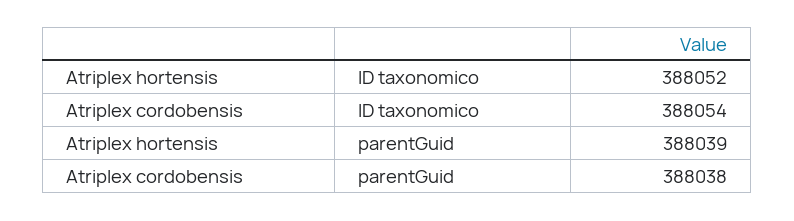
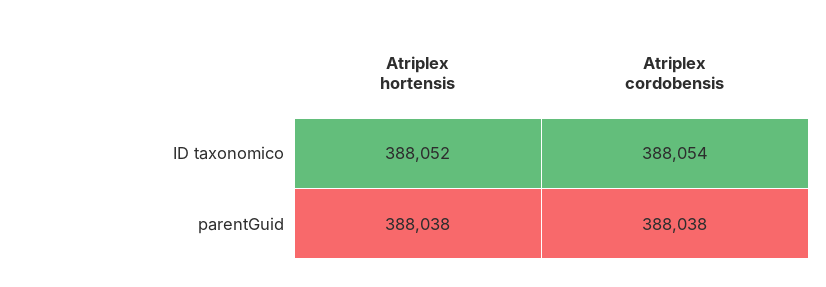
  {
    "Atriplex hortensis": {
      "ID taxonomico": 388052,
-     "parentGuid": 388039
+     "parentGuid": 388038
    },
    "Atriplex cordobensis": {
      "ID taxonomico": 388054,
      "parentGuid": 388038
    }
  }

